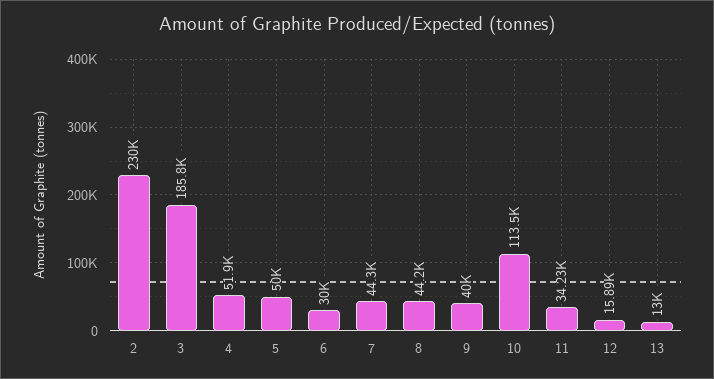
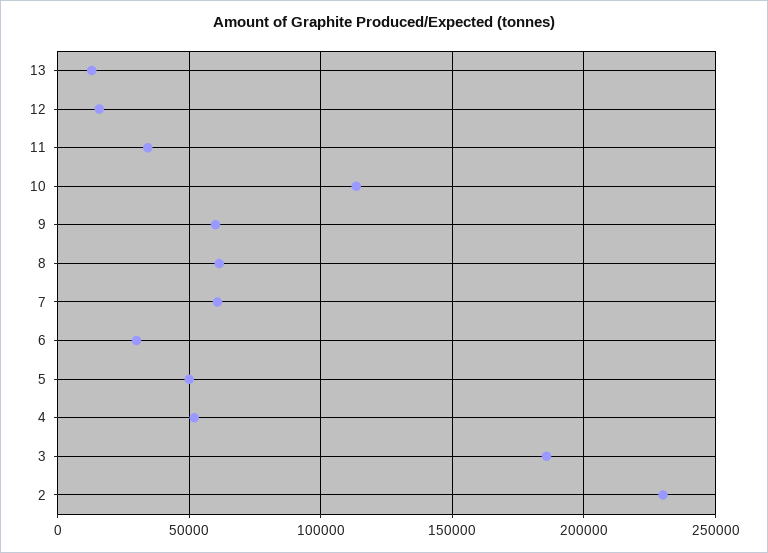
  {
    "2": 230000,
    "3": 185800,
    "4": 51900,
    "5": 50000,
    "6": 30000,
-   "7": 44300,
+   "7": 60000,
-   "8": 44200,
+   "8": 60000,
-   "9": 40000,
+   "9": 60000,
    "10": 113500,
    "11": 34230,
    "12": 15890,
    "13": 13000
  }

